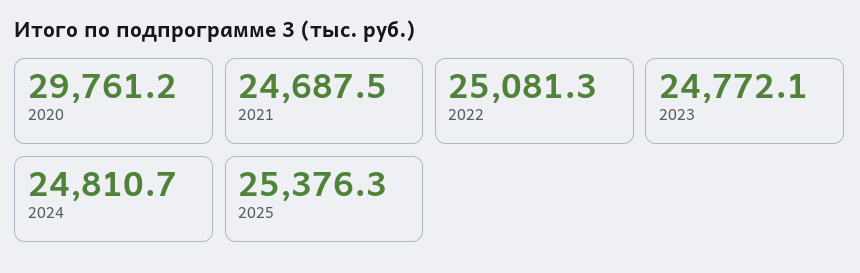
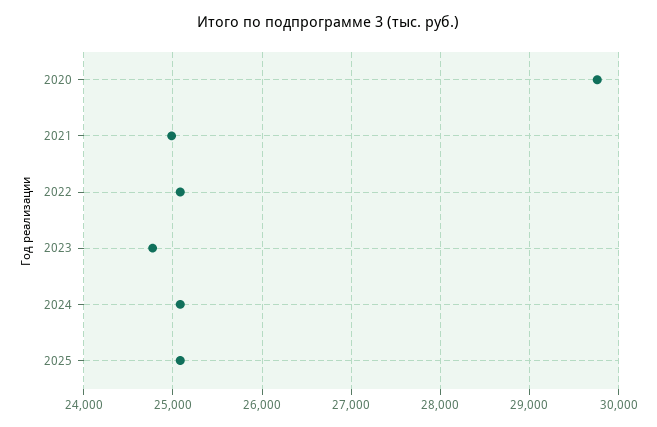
  {
    "2020": 29761.2,
-   "2021": 24687.5,
+   "2021": 25000,
    "2022": 25081.3,
    "2023": 24772.1,
-   "2024": 24810.7,
+   "2024": 25100,
-   "2025": 25376.3
+   "2025": 25100
  }

